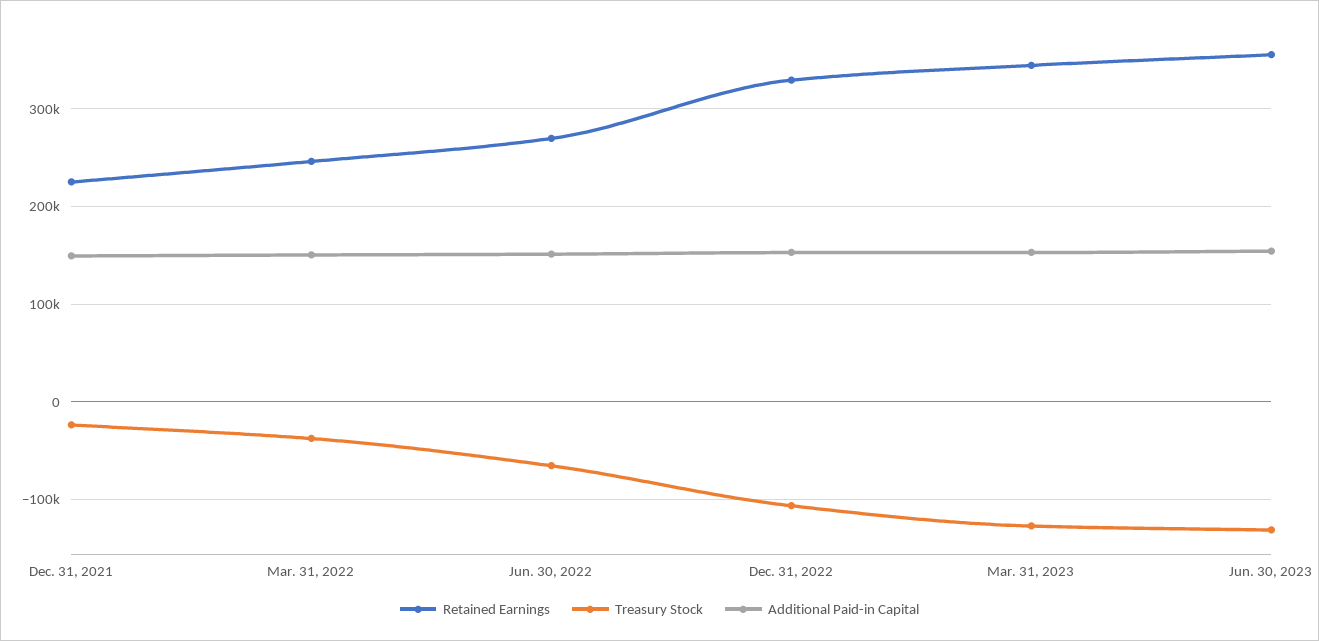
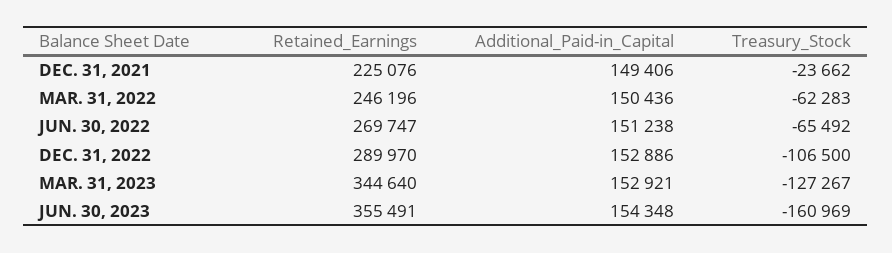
  {
    "Retained Earnings": {
      "Dec. 31, 2021": 225076,
      "Mar. 31, 2022": 246196,
      "Jun. 30, 2022": 269747,
-     "Dec. 31, 2022": 330000,
+     "Dec. 31, 2022": 289970,
      "Mar. 31, 2023": 344640,
      "Jun. 30, 2023": 355491
    },
    "Treasury Stock": {
      "Dec. 31, 2021": -23662,
-     "Mar. 31, 2022": -40000,
+     "Mar. 31, 2022": -62283,
      "Jun. 30, 2022": -65492,
      "Dec. 31, 2022": -106500,
      "Mar. 31, 2023": -127267,
-     "Jun. 30, 2023": -130000
+     "Jun. 30, 2023": -160969
    },
    "Additional Paid-in Capital": {
      "Dec. 31, 2021": 149406,
      "Mar. 31, 2022": 150436,
      "Jun. 30, 2022": 151238,
      "Dec. 31, 2022": 152886,
      "Mar. 31, 2023": 152921,
      "Jun. 30, 2023": 154348
    }
  }

